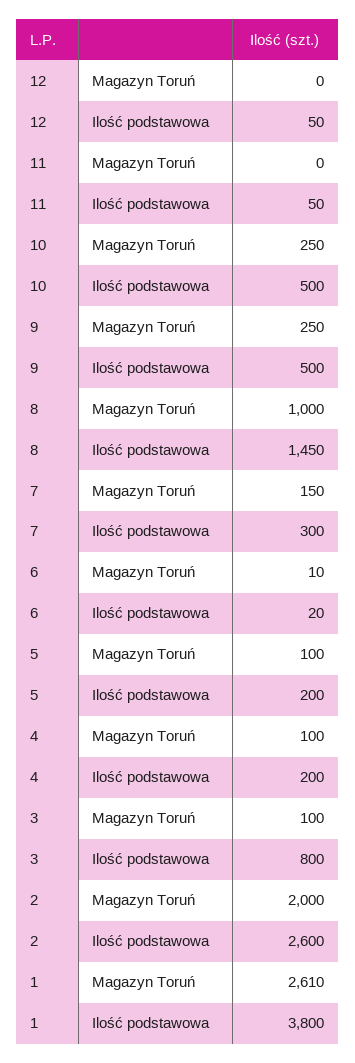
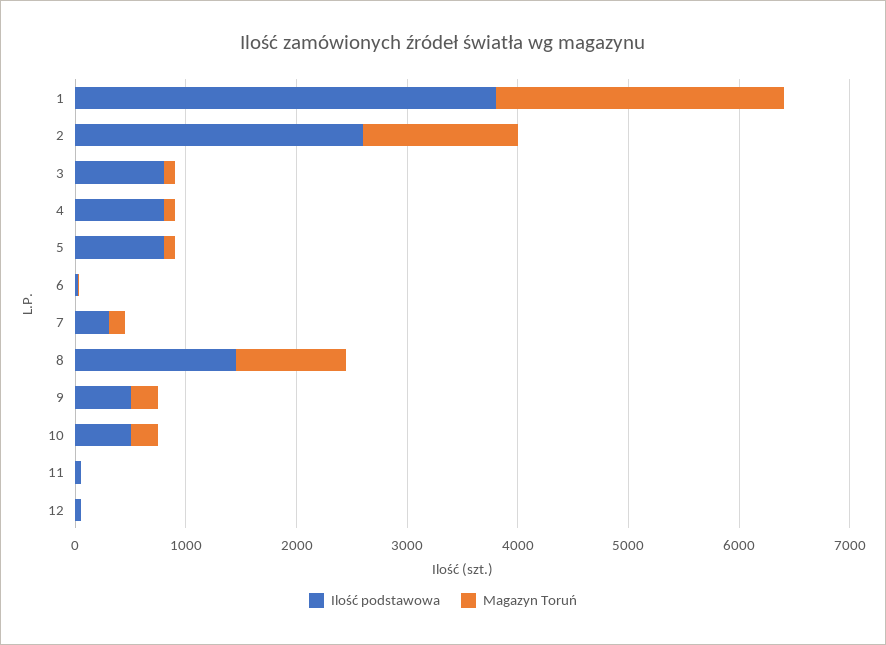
  {
    "Magazyn Toruń": {
      "12": 0,
      "11": 0,
      "10": 250,
      "9": 250,
      "8": 1000,
      "7": 150,
      "6": 10,
      "5": 100,
      "4": 100,
      "3": 100,
-     "2": 2000,
+     "2": 1400,
      "1": 2610
    },
    "Ilość podstawowa": {
      "12": 50,
      "11": 50,
      "10": 500,
      "9": 500,
      "8": 1450,
      "7": 300,
      "6": 20,
-     "5": 200,
+     "5": 800,
-     "4": 200,
+     "4": 800,
      "3": 800,
      "2": 2600,
      "1": 3800
    }
  }

